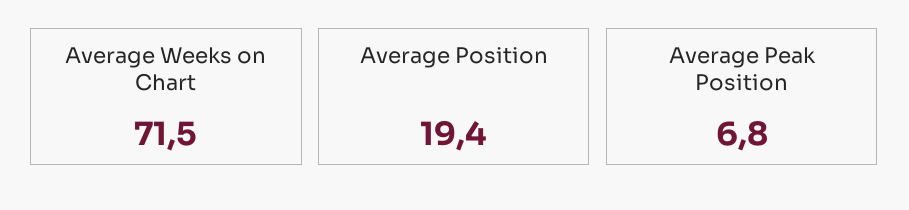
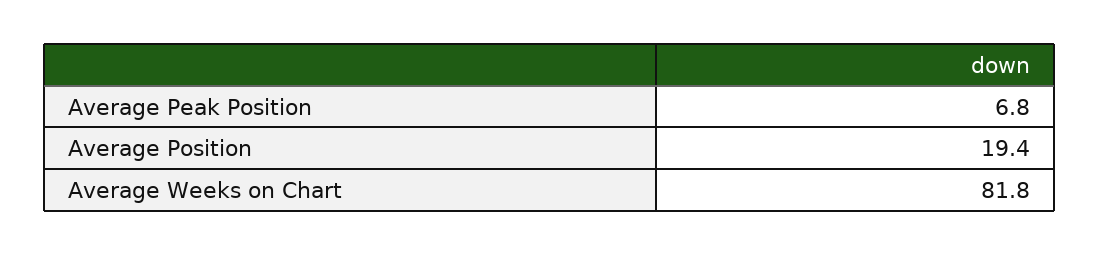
  {
-   "Average Weeks on Chart": 71.5,
+   "Average Weeks on Chart": 81.8,
    "Average Position": 19.4,
    "Average Peak Position": 6.8
  }

